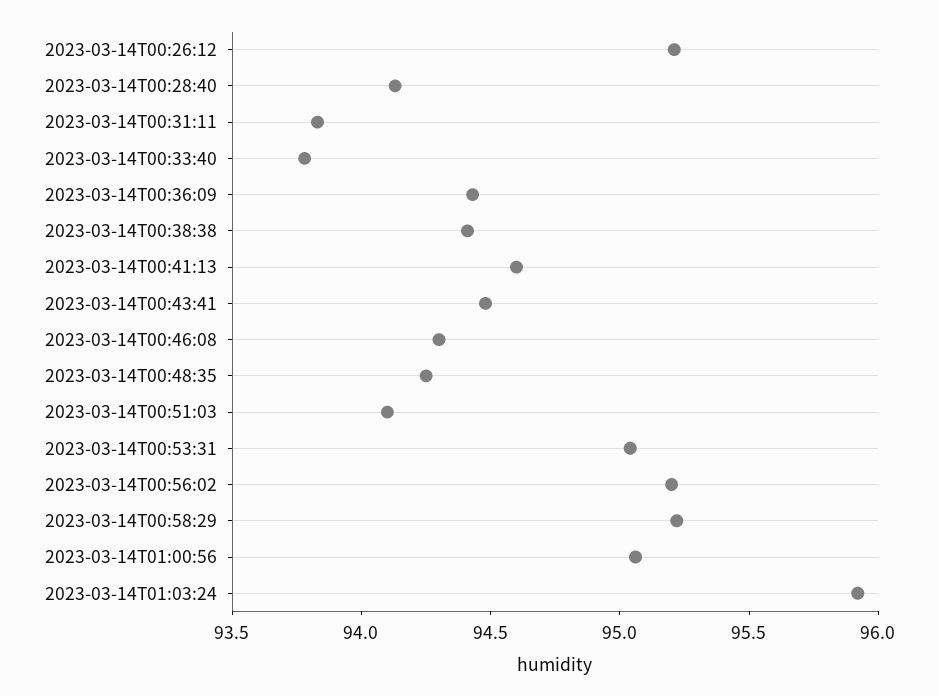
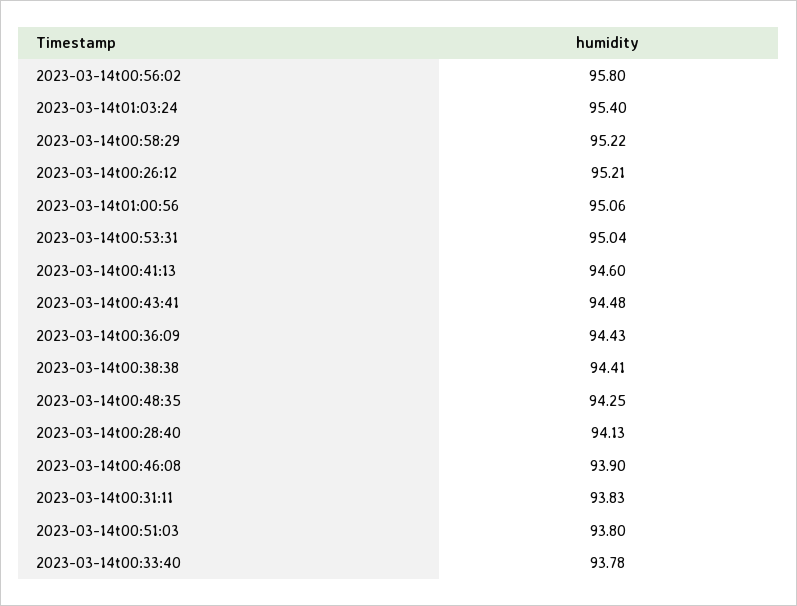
  {
    "2023-03-14T00:26:12": 95.21,
    "2023-03-14T00:28:40": 94.13,
    "2023-03-14T00:31:11": 93.83,
    "2023-03-14T00:33:40": 93.78,
    "2023-03-14T00:36:09": 94.43,
    "2023-03-14T00:38:38": 94.41,
    "2023-03-14T00:41:13": 94.6,
    "2023-03-14T00:43:41": 94.48,
-   "2023-03-14T00:46:08": 94.3,
+   "2023-03-14T00:46:08": 93.9,
    "2023-03-14T00:48:35": 94.25,
-   "2023-03-14T00:51:03": 94.1,
+   "2023-03-14T00:51:03": 93.8,
    "2023-03-14T00:53:31": 95.04,
-   "2023-03-14T00:56:02": 95.2,
+   "2023-03-14T00:56:02": 95.8,
    "2023-03-14T00:58:29": 95.22,
    "2023-03-14T01:00:56": 95.06,
-   "2023-03-14T01:03:24": 95.9
+   "2023-03-14T01:03:24": 95.4
  }

